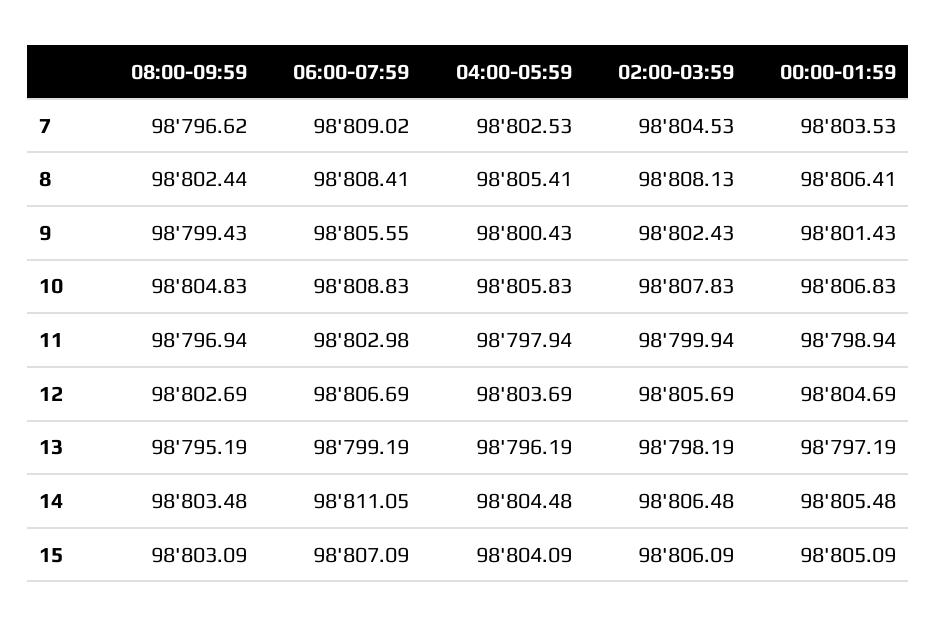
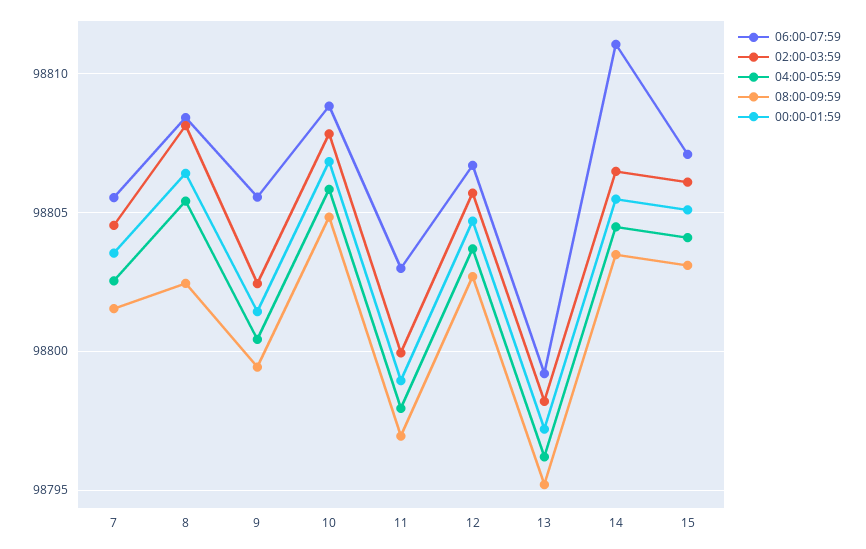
  {
    "08:00-09:59": {
-     "7": 98796.62,
+     "7": 98801.5,
      "8": 98802.44,
      "9": 98799.43,
      "10": 98804.83,
      "11": 98796.94,
      "12": 98802.69,
      "13": 98795.19,
      "14": 98803.48,
      "15": 98803.09
    },
    "06:00-07:59": {
-     "7": 98809.02,
+     "7": 98805.5,
      "8": 98808.41,
      "9": 98805.55,
      "10": 98808.83,
      "11": 98802.98,
      "12": 98806.69,
      "13": 98799.19,
      "14": 98811.05,
      "15": 98807.09
    },
    "04:00-05:59": {
      "7": 98802.53,
      "8": 98805.41,
      "9": 98800.43,
      "10": 98805.83,
      "11": 98797.94,
      "12": 98803.69,
      "13": 98796.19,
      "14": 98804.48,
      "15": 98804.09
    },
    "02:00-03:59": {
      "7": 98804.53,
      "8": 98808.13,
      "9": 98802.43,
      "10": 98807.83,
      "11": 98799.94,
      "12": 98805.69,
      "13": 98798.19,
      "14": 98806.48,
      "15": 98806.09
    },
    "00:00-01:59": {
      "7": 98803.53,
      "8": 98806.41,
      "9": 98801.43,
      "10": 98806.83,
      "11": 98798.94,
      "12": 98804.69,
      "13": 98797.19,
      "14": 98805.48,
      "15": 98805.09
    }
  }

